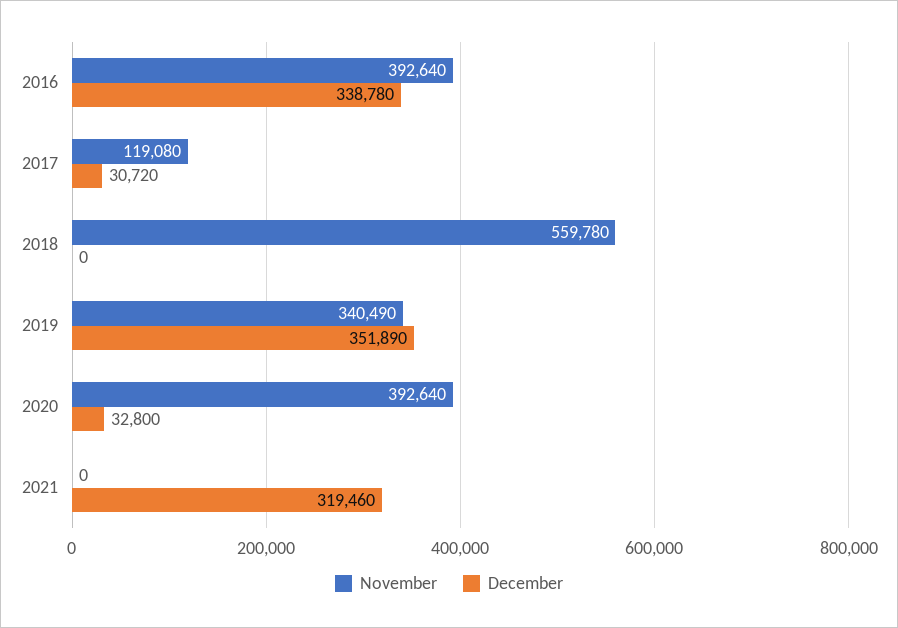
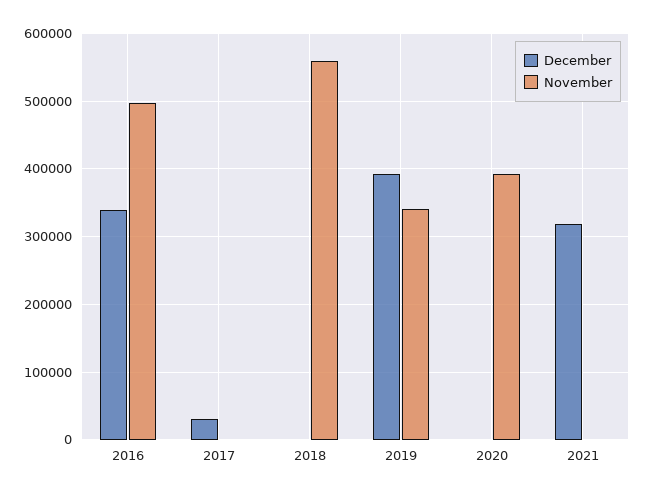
  {
    "November": {
-     "2016": 392640,
+     "2016": 500000,
-     "2017": 119080,
+     "2017": 0,
      "2018": 559780,
      "2019": 340490,
      "2020": 392640,
      "2021": 0
    },
    "December": {
      "2016": 338780,
      "2017": 30720,
      "2018": 0,
-     "2019": 351890,
+     "2019": 390000,
-     "2020": 32800,
+     "2020": 0,
      "2021": 319460
    }
  }

